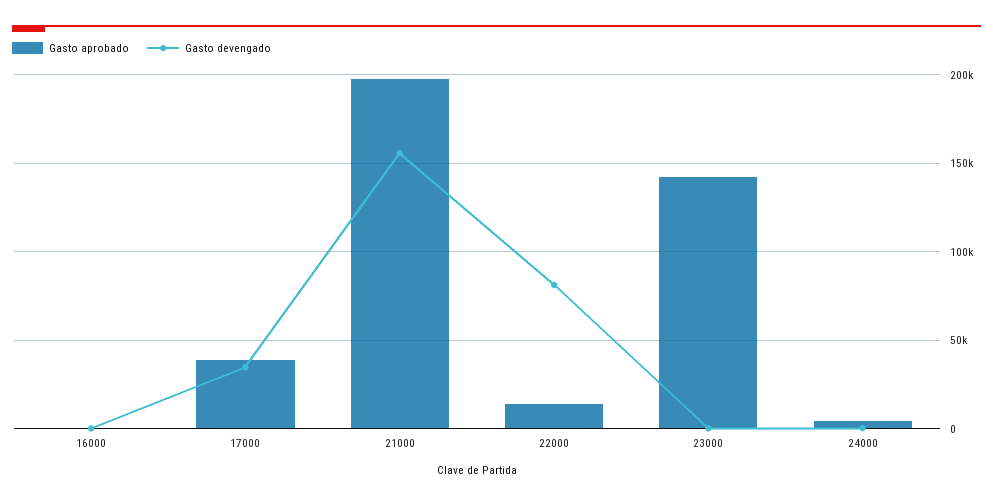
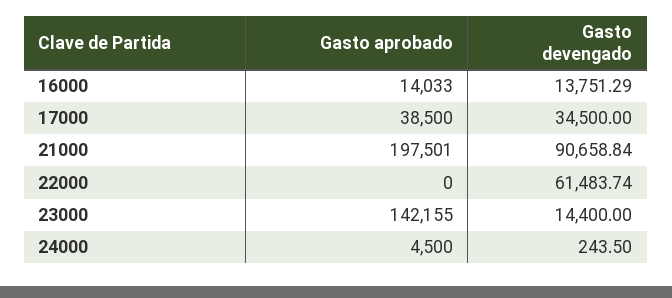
  {
    "Gasto aprobado": {
-     "16000": 0,
+     "16000": 14033,
      "17000": 38500,
      "21000": 197501,
-     "22000": 15000,
+     "22000": 0,
      "23000": 142155,
      "24000": 4500
    },
    "Gasto devengado": {
-     "16000": 0,
+     "16000": 13751.29,
      "17000": 34500,
-     "21000": 155000,
+     "21000": 90658.84,
-     "22000": 80000,
+     "22000": 61483.74,
-     "23000": 0,
+     "23000": 14400,
      "24000": 243.5
    }
  }

